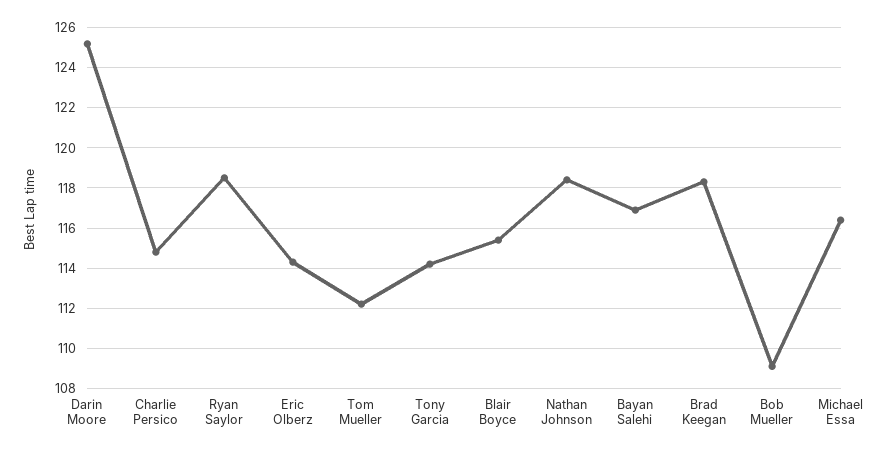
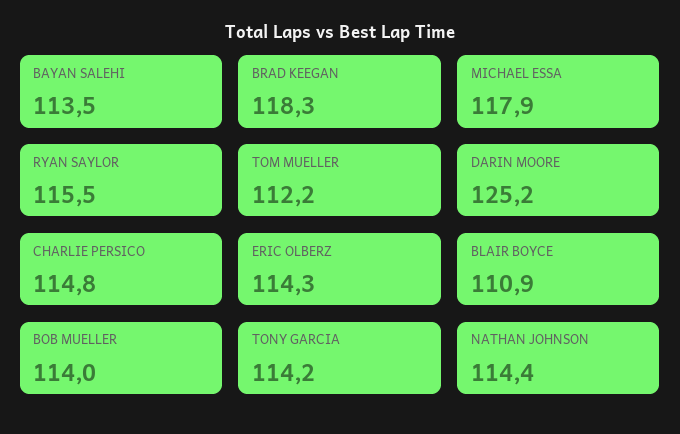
  {
    "Darin Moore": 125.2,
    "Charlie Persico": 114.8,
-   "Ryan Saylor": 118.5,
+   "Ryan Saylor": 115.5,
    "Eric Olberz": 114.3,
    "Tom Mueller": 112.2,
    "Tony Garcia": 114.2,
-   "Blair Boyce": 115.5,
+   "Blair Boyce": 110.9,
-   "Nathan Johnson": 118.5,
+   "Nathan Johnson": 114.4,
-   "Bayan Salehi": 117,
+   "Bayan Salehi": 113.5,
    "Brad Keegan": 118.3,
-   "Bob Mueller": 109,
+   "Bob Mueller": 114,
-   "Michael Essa": 116.5
+   "Michael Essa": 117.9
  }

